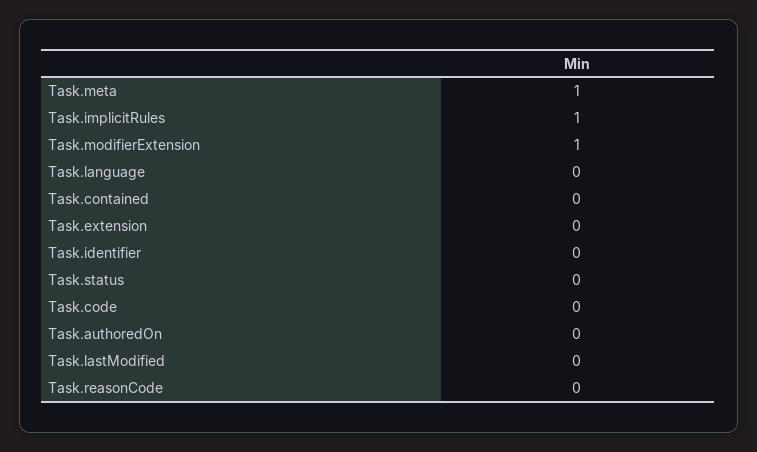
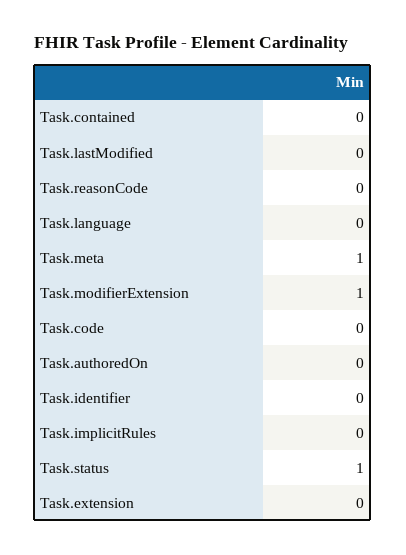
  {
    "Task.meta": 1,
-   "Task.implicitRules": 1,
+   "Task.implicitRules": 0,
    "Task.modifierExtension": 1,
    "Task.language": 0,
    "Task.contained": 0,
    "Task.extension": 0,
    "Task.identifier": 0,
-   "Task.status": 0,
+   "Task.status": 1,
    "Task.code": 0,
    "Task.authoredOn": 0,
    "Task.lastModified": 0,
    "Task.reasonCode": 0
  }

